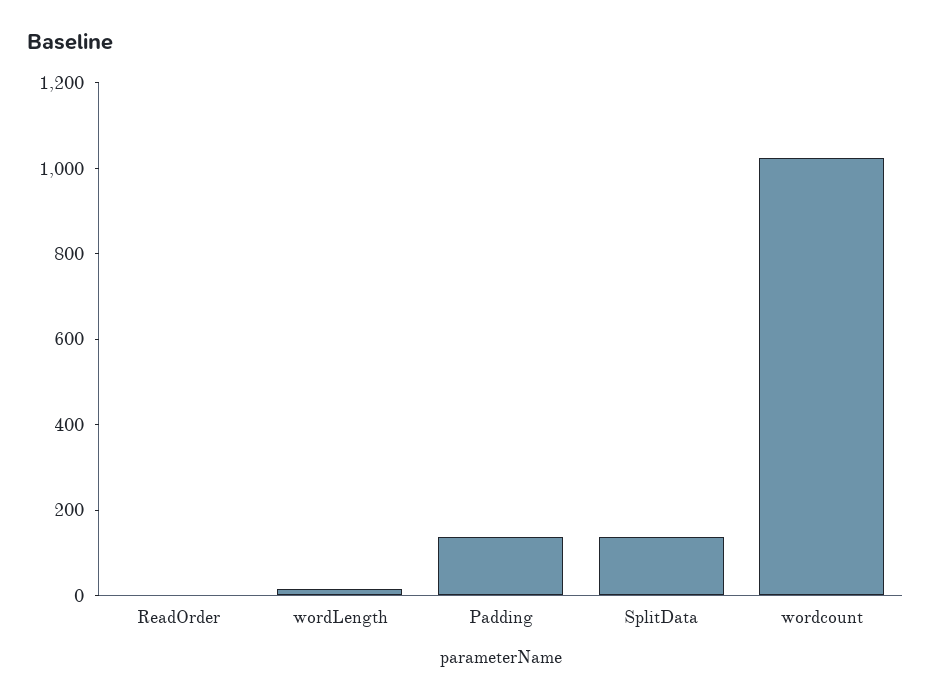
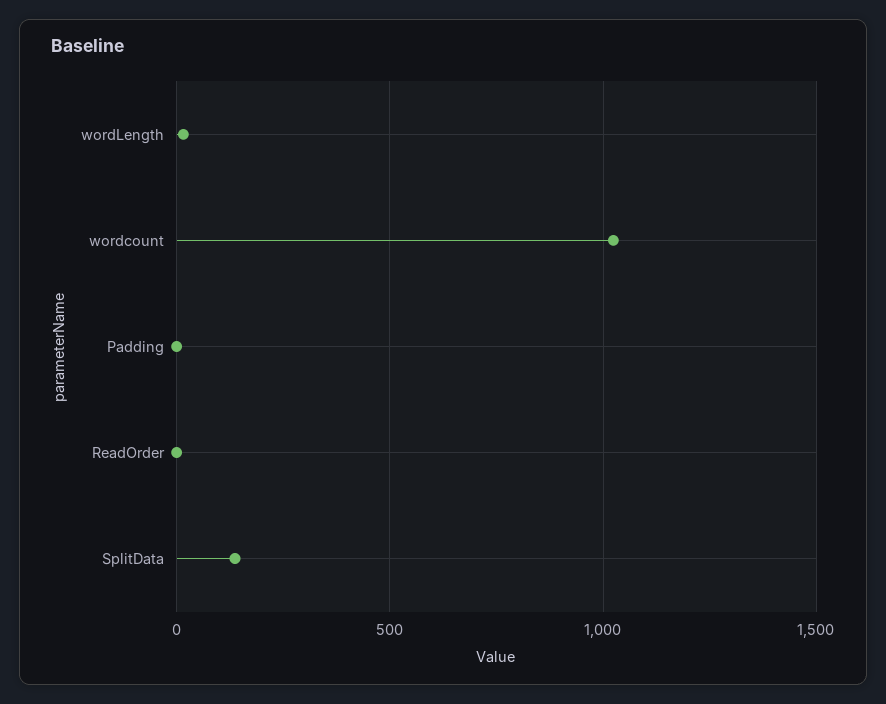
  {
    "ReadOrder": 0,
    "wordLength": 0,
-   "Padding": 150,
+   "Padding": 0,
    "SplitData": 150,
    "wordcount": 1000
  }

